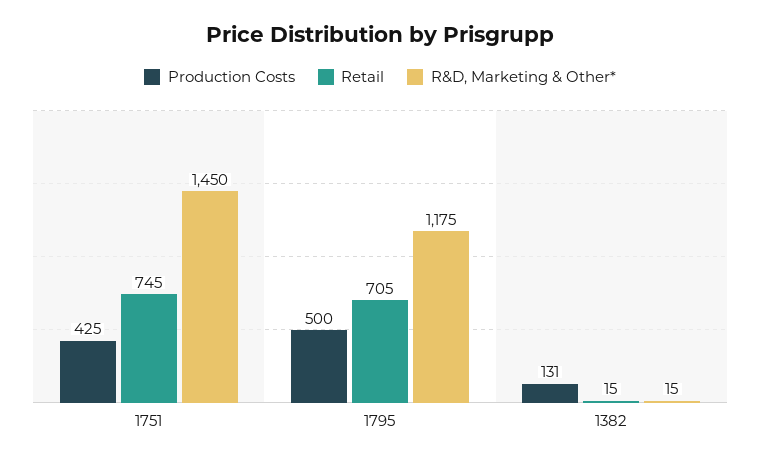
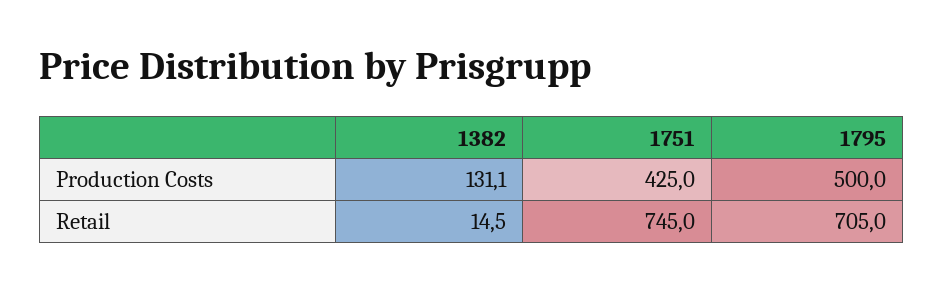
  {
    "Production Costs": {
      "1751": 425,
      "1795": 500,
      "1382": 131.1
    },
    "Retail": {
      "1751": 745,
      "1795": 705,
      "1382": 14.5
-   },
+   }
-   "R&D, Marketing & Other*": {
-     "1751": 1450,
-     "1795": 1175,
-     "1382": 15
-   }
  }

